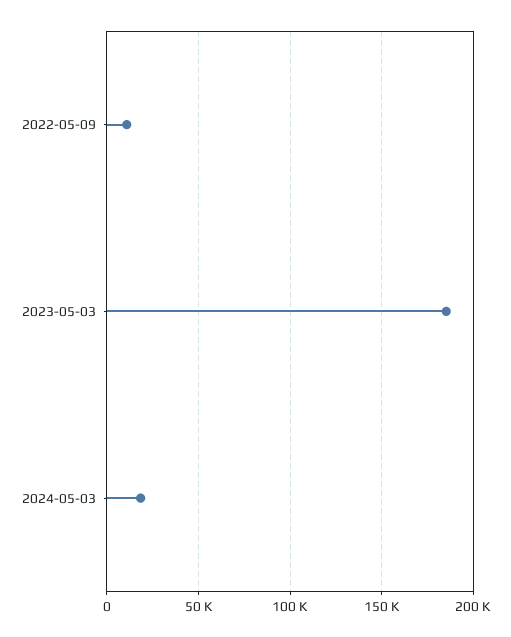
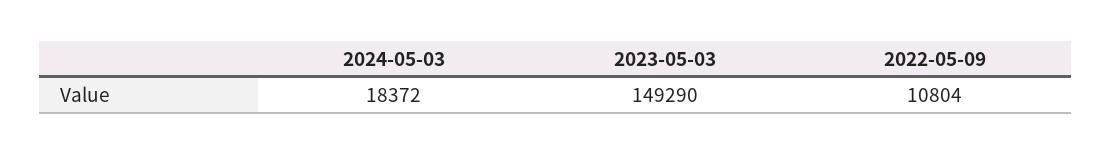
  {
    "2022-05-09": 10804,
-   "2023-05-03": 185000,
+   "2023-05-03": 149290,
    "2024-05-03": 18372
  }

